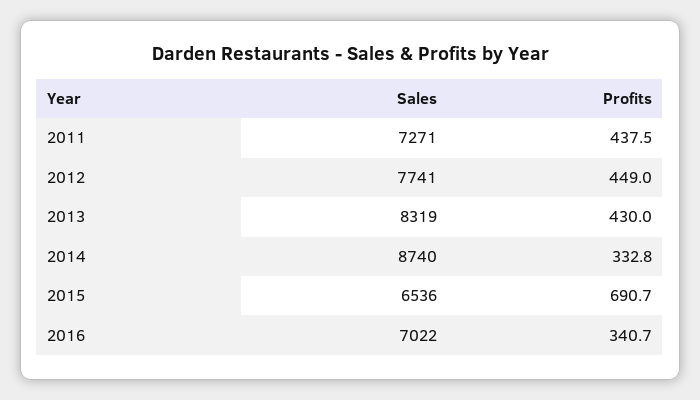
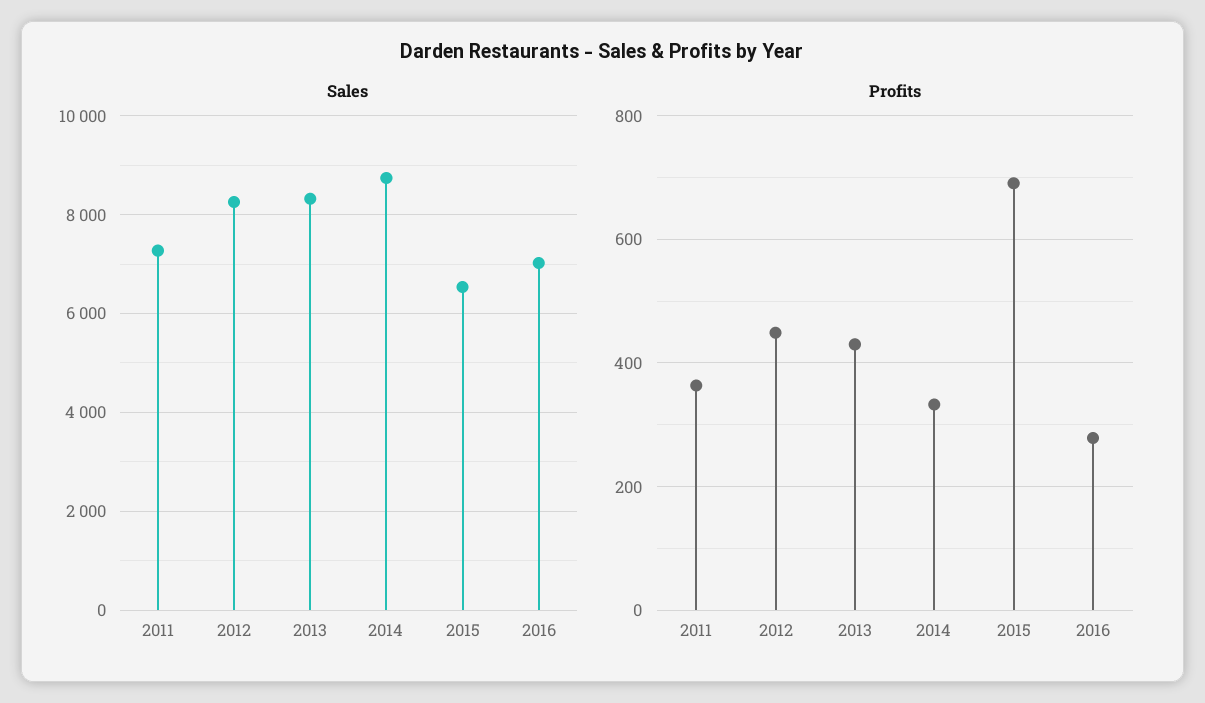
  {
    "Sales": {
      "2011": 7271,
-     "2012": 7741,
+     "2012": 8200,
      "2013": 8319,
      "2014": 8740,
      "2015": 6536,
      "2016": 7022
    },
    "Profits": {
-     "2011": 437.5,
+     "2011": 360,
      "2012": 449,
      "2013": 430,
      "2014": 332.8,
      "2015": 690.7,
-     "2016": 340.7
+     "2016": 280
    }
  }

